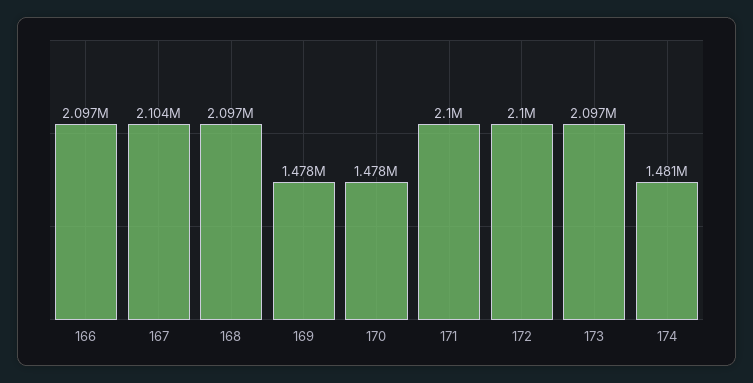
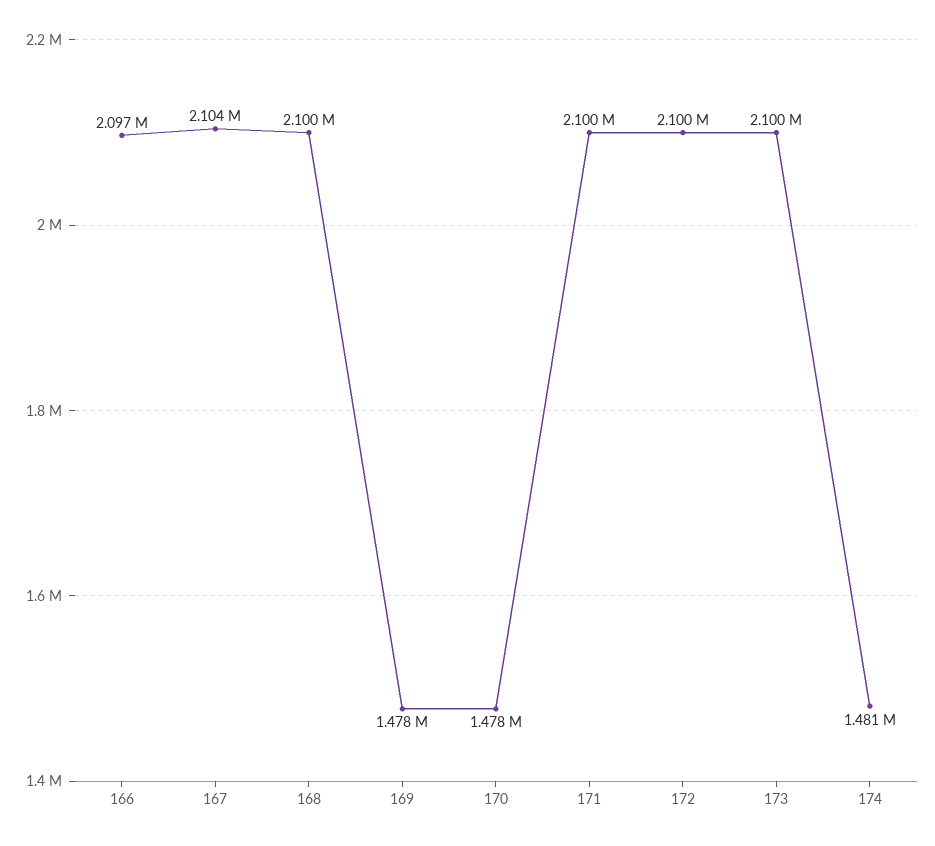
  {
    "166": 2097000,
    "167": 2104000,
-   "168": 2097000,
+   "168": 2100000,
    "169": 1478000,
    "170": 1478000,
    "171": 2100000,
    "172": 2100000,
-   "173": 2097000,
+   "173": 2100000,
    "174": 1481000
  }

